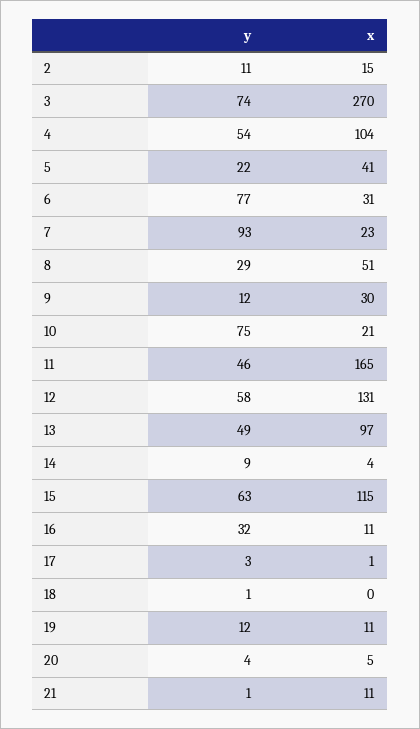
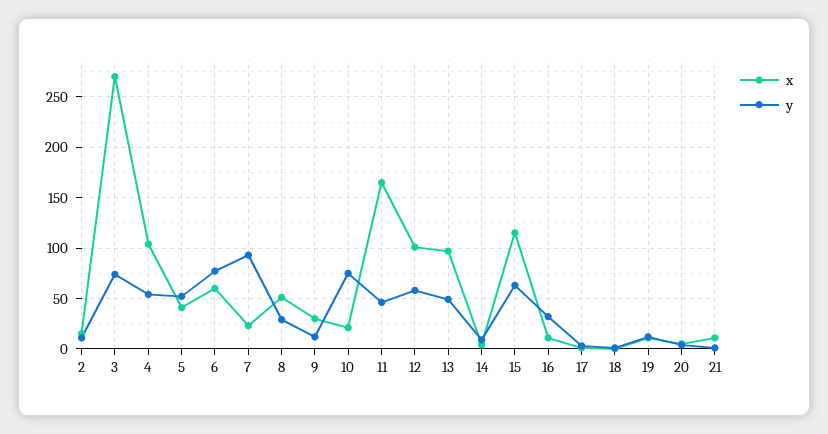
  {
    "y": {
      "2": 11,
      "3": 74,
      "4": 54,
-     "5": 22,
+     "5": 50,
      "6": 77,
      "7": 93,
      "8": 29,
      "9": 12,
      "10": 75,
      "11": 46,
      "12": 58,
      "13": 49,
      "14": 9,
      "15": 63,
      "16": 32,
      "17": 3,
      "18": 1,
      "19": 12,
      "20": 4,
      "21": 1
    },
    "x": {
      "2": 15,
      "3": 270,
      "4": 104,
      "5": 41,
-     "6": 31,
+     "6": 60,
      "7": 23,
      "8": 51,
      "9": 30,
      "10": 21,
      "11": 165,
-     "12": 131,
+     "12": 100,
      "13": 97,
      "14": 4,
      "15": 115,
      "16": 11,
      "17": 1,
      "18": 0,
      "19": 11,
      "20": 5,
      "21": 11
    }
  }

